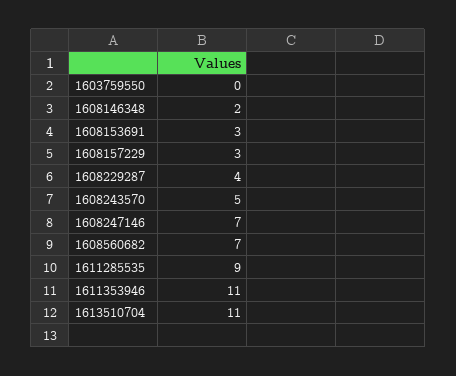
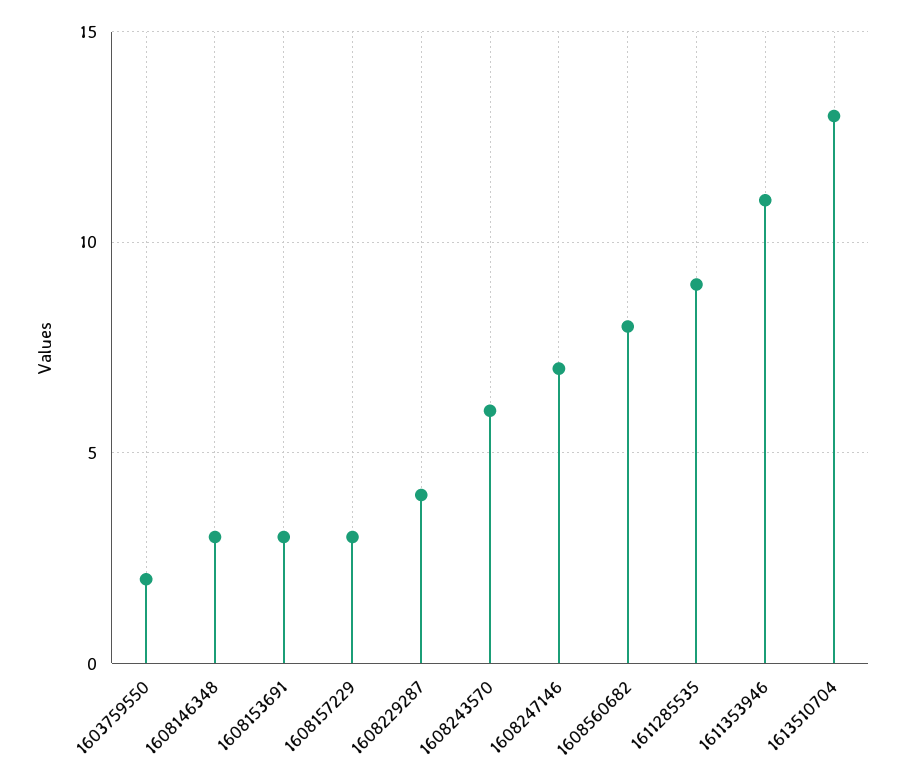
  {
-   "1603759550": 0,
+   "1603759550": 2,
-   "1608146348": 2,
+   "1608146348": 3,
    "1608153691": 3,
    "1608157229": 3,
    "1608229287": 4,
-   "1608243570": 5,
+   "1608243570": 6,
    "1608247146": 7,
-   "1608560682": 7,
+   "1608560682": 8,
    "1611285535": 9,
    "1611353946": 11,
-   "1613510704": 11
+   "1613510704": 13
  }

